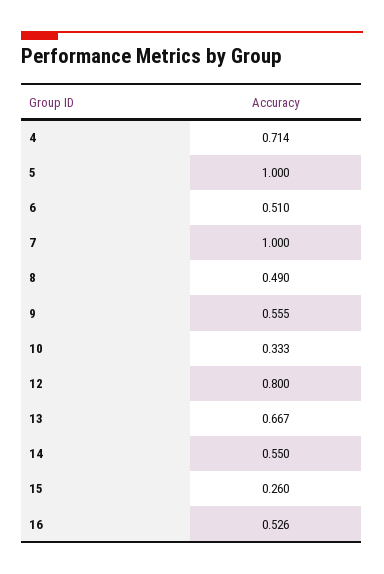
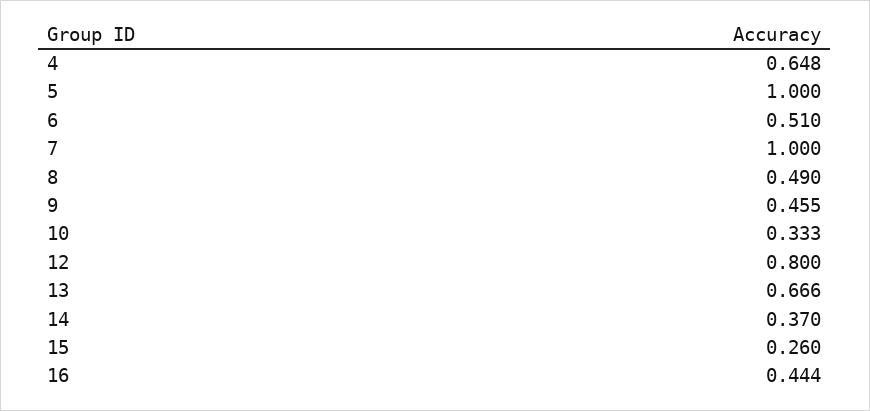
  {
-   "4": 0.714,
+   "4": 0.648,
    "5": 1,
    "6": 0.51,
    "7": 1,
    "8": 0.49,
-   "9": 0.555,
+   "9": 0.455,
    "10": 0.333,
    "12": 0.8,
-   "13": 0.667,
+   "13": 0.666,
-   "14": 0.55,
+   "14": 0.37,
    "15": 0.26,
-   "16": 0.526
+   "16": 0.444
  }

